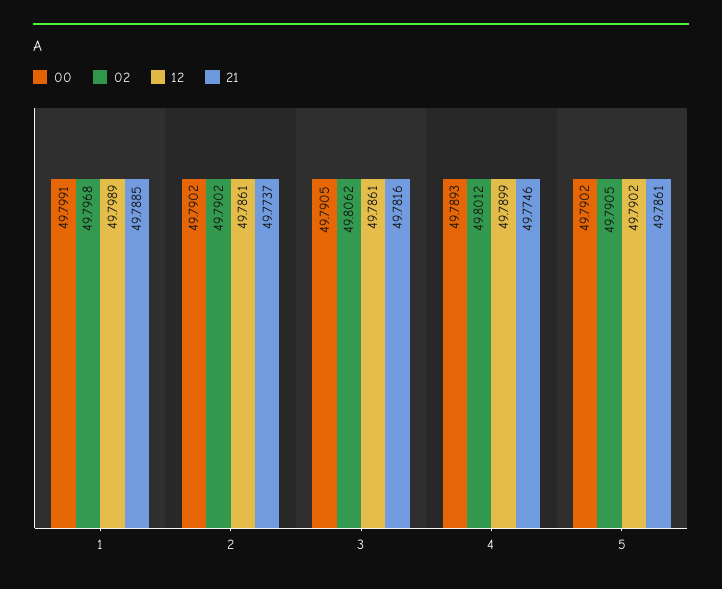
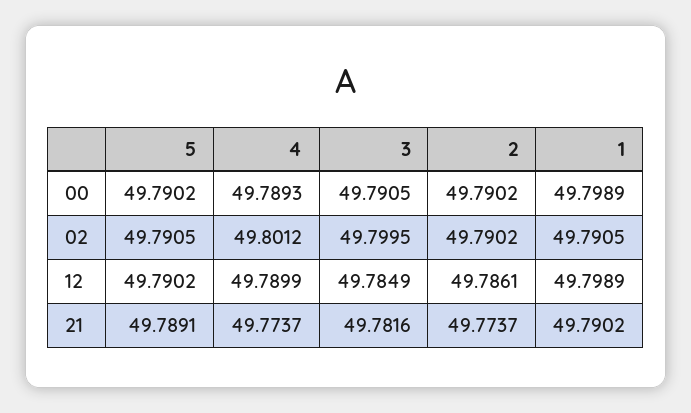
  {
    "00": {
-     "1": 49.7991,
+     "1": 49.7989,
      "2": 49.7902,
      "3": 49.7905,
      "4": 49.7893,
      "5": 49.7902
    },
    "02": {
-     "1": 49.7968,
+     "1": 49.7905,
      "2": 49.7902,
-     "3": 49.8062,
+     "3": 49.7995,
      "4": 49.8012,
      "5": 49.7905
    },
    "12": {
      "1": 49.7989,
      "2": 49.7861,
-     "3": 49.7861,
+     "3": 49.7849,
      "4": 49.7899,
      "5": 49.7902
    },
    "21": {
-     "1": 49.7885,
+     "1": 49.7902,
      "2": 49.7737,
      "3": 49.7816,
-     "4": 49.7746,
+     "4": 49.7737,
-     "5": 49.7861
+     "5": 49.7891
    }
  }

